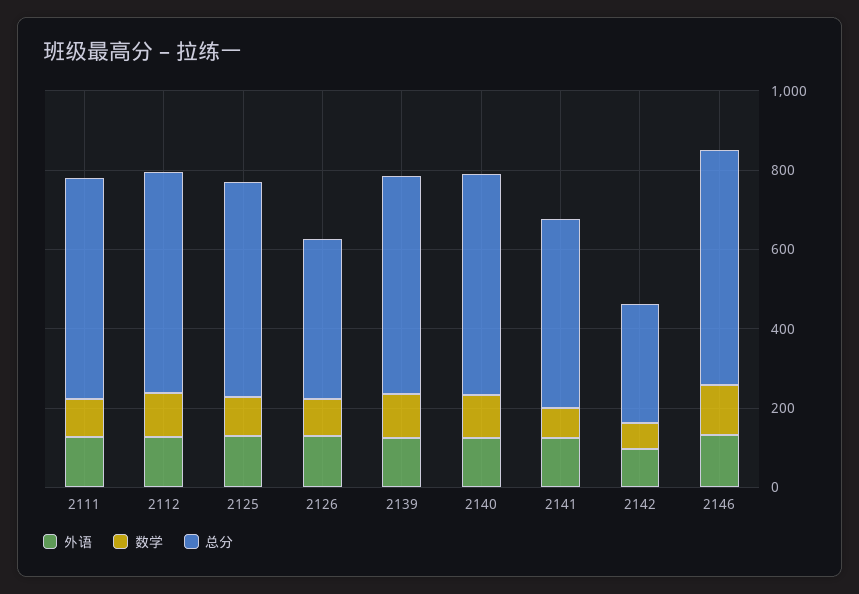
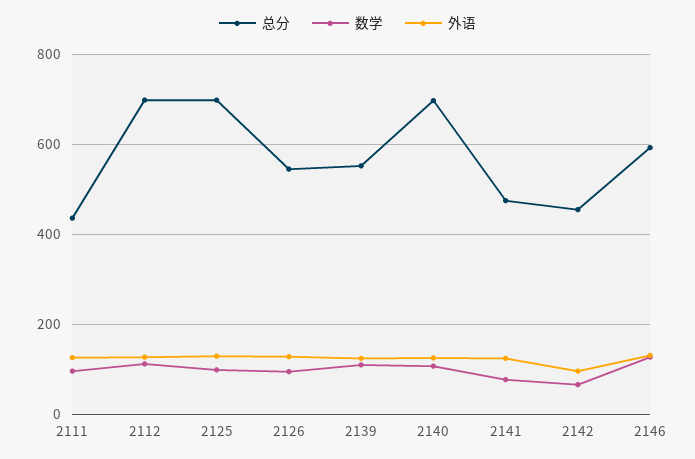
  {
    "外语": {
      "2111": 120,
      "2112": 120,
      "2125": 120,
      "2126": 120,
      "2139": 120,
      "2140": 120,
      "2141": 120,
      "2142": 100,
      "2146": 140
    },
    "数学": {
      "2111": 100,
      "2112": 120,
      "2125": 100,
      "2126": 100,
      "2139": 120,
      "2140": 100,
      "2141": 80,
      "2142": 60,
      "2146": 120
    },
    "总分": {
-     "2111": 550,
+     "2111": 440,
-     "2112": 550,
+     "2112": 700,
-     "2125": 550,
+     "2125": 700,
-     "2126": 400,
+     "2126": 540,
      "2139": 560,
-     "2140": 550,
+     "2140": 700,
      "2141": 480,
-     "2142": 300,
+     "2142": 460,
      "2146": 600
    }
  }

